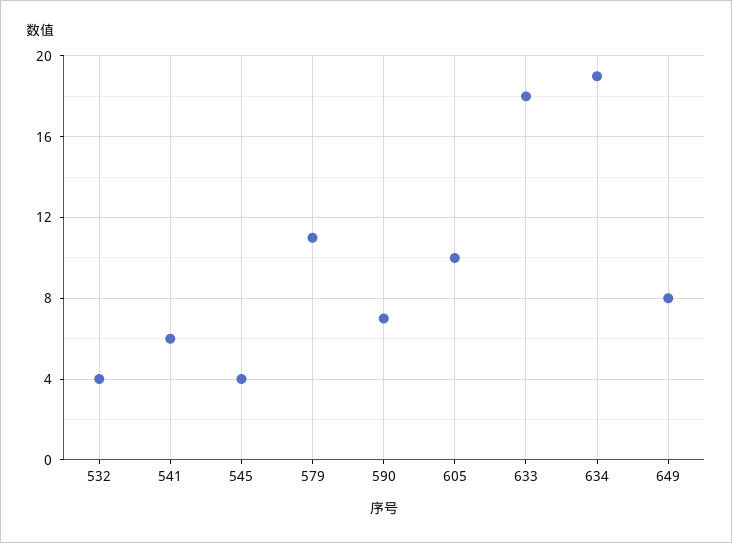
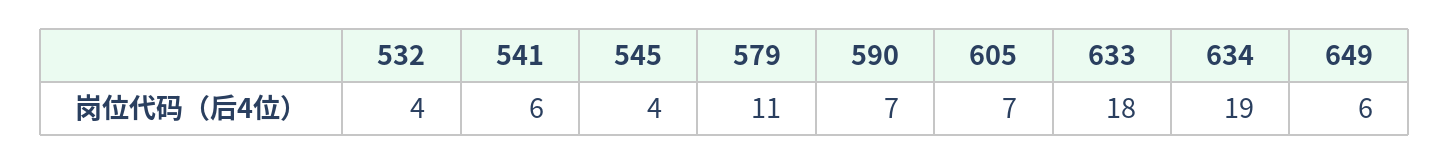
  {
    "532": 4,
    "541": 6,
    "545": 4,
    "579": 11,
    "590": 7,
-   "605": 10,
+   "605": 7,
    "633": 18,
    "634": 19,
-   "649": 8
+   "649": 6
  }

